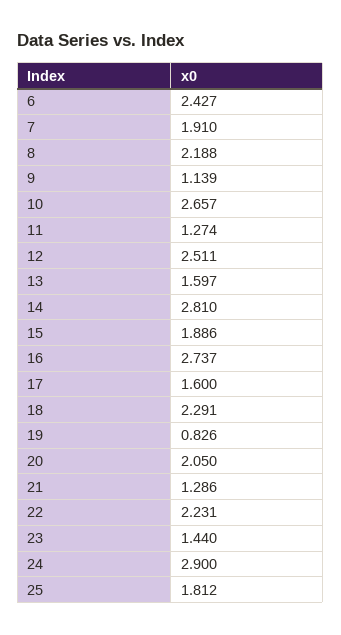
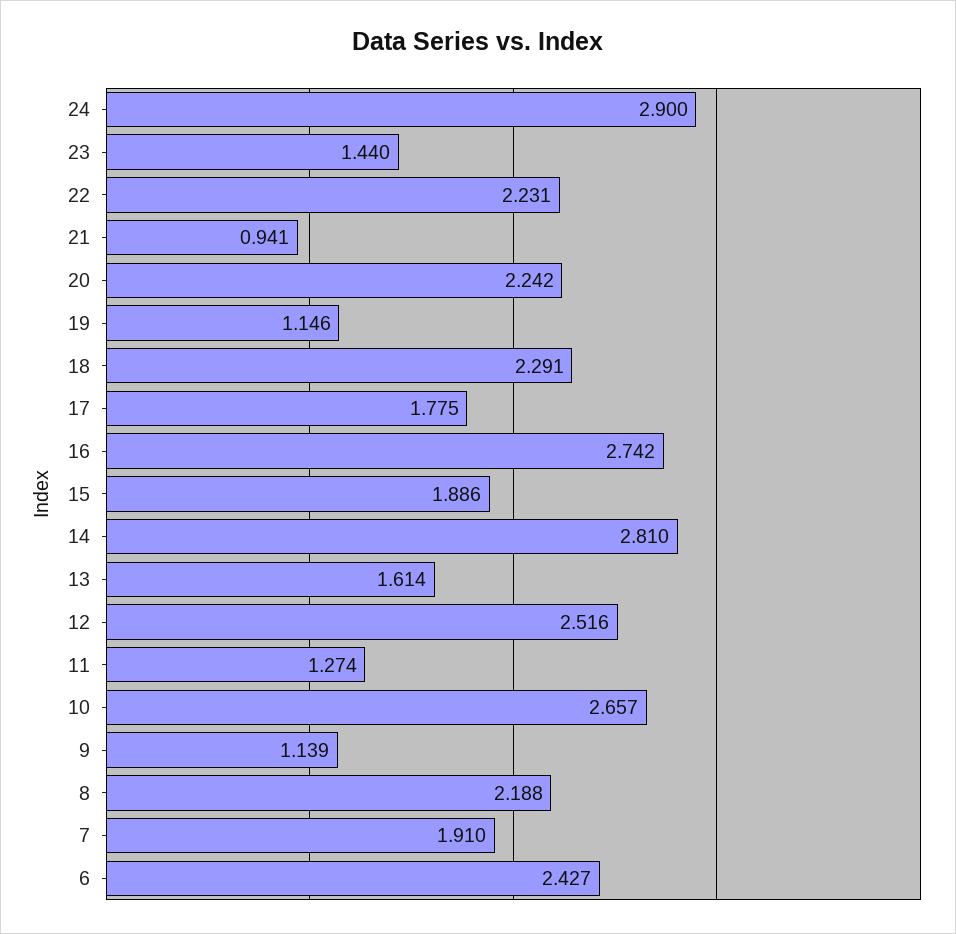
  {
    "6": 2.427,
    "7": 1.91,
    "8": 2.188,
    "9": 1.139,
    "10": 2.657,
    "11": 1.274,
-   "12": 2.511,
+   "12": 2.516,
-   "13": 1.597,
+   "13": 1.614,
    "14": 2.81,
    "15": 1.886,
-   "16": 2.737,
+   "16": 2.742,
-   "17": 1.6,
+   "17": 1.775,
    "18": 2.291,
-   "19": 0.826,
+   "19": 1.146,
-   "20": 2.05,
+   "20": 2.242,
-   "21": 1.286,
+   "21": 0.941,
    "22": 2.231,
    "23": 1.44,
-   "24": 2.9,
+   "24": 2.9
-   "25": 1.812
  }

